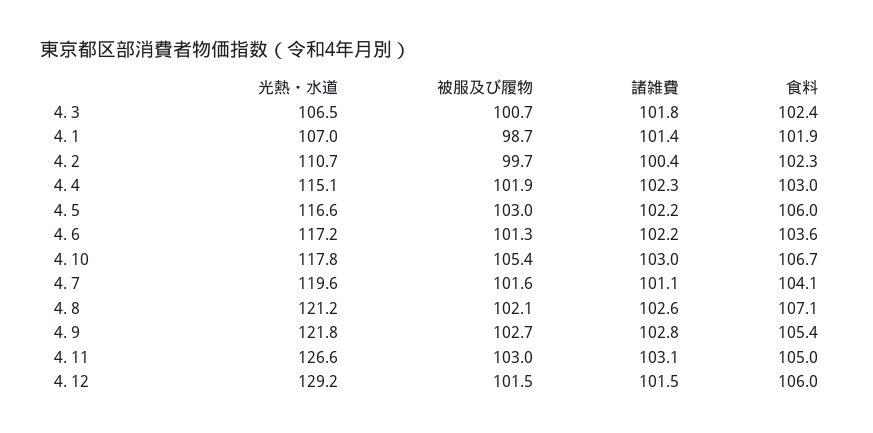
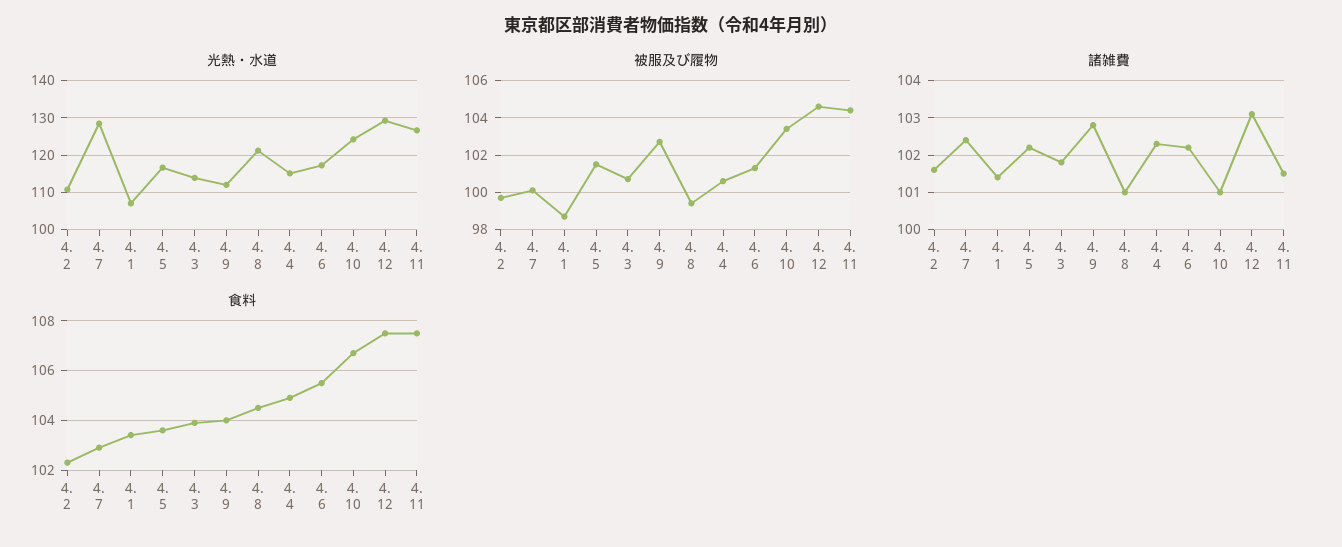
  {
    "光熱・水道": {
-     "4. 3": 106.5,
+     "4. 3": 114,
      "4. 1": 107,
      "4. 2": 110.7,
      "4. 4": 115.1,
      "4. 5": 116.6,
      "4. 6": 117.2,
-     "4. 10": 117.8,
+     "4. 10": 124,
-     "4. 7": 119.6,
+     "4. 7": 128,
      "4. 8": 121.2,
-     "4. 9": 121.8,
+     "4. 9": 112,
      "4. 11": 126.6,
      "4. 12": 129.2
    },
    "被服及び履物": {
      "4. 3": 100.7,
      "4. 1": 98.7,
      "4. 2": 99.7,
-     "4. 4": 101.9,
+     "4. 4": 100.5,
-     "4. 5": 103,
+     "4. 5": 101.5,
      "4. 6": 101.3,
-     "4. 10": 105.4,
+     "4. 10": 103.5,
-     "4. 7": 101.6,
+     "4. 7": 100,
-     "4. 8": 102.1,
+     "4. 8": 99.5,
      "4. 9": 102.7,
-     "4. 11": 103,
+     "4. 11": 104.5,
-     "4. 12": 101.5
+     "4. 12": 104.5
    },
    "諸雑費": {
      "4. 3": 101.8,
      "4. 1": 101.4,
-     "4. 2": 100.4,
+     "4. 2": 101.5,
      "4. 4": 102.3,
      "4. 5": 102.2,
      "4. 6": 102.2,
-     "4. 10": 103,
+     "4. 10": 101,
-     "4. 7": 101.1,
+     "4. 7": 102.5,
-     "4. 8": 102.6,
+     "4. 8": 101,
      "4. 9": 102.8,
-     "4. 11": 103.1,
+     "4. 11": 101.5,
-     "4. 12": 101.5
+     "4. 12": 103
    },
    "食料": {
-     "4. 3": 102.4,
+     "4. 3": 104,
-     "4. 1": 101.9,
+     "4. 1": 103.5,
      "4. 2": 102.3,
-     "4. 4": 103,
+     "4. 4": 105,
-     "4. 5": 106,
+     "4. 5": 103.5,
-     "4. 6": 103.6,
+     "4. 6": 105.5,
      "4. 10": 106.7,
-     "4. 7": 104.1,
+     "4. 7": 103,
-     "4. 8": 107.1,
+     "4. 8": 104.5,
-     "4. 9": 105.4,
+     "4. 9": 104,
-     "4. 11": 105,
+     "4. 11": 107.5,
-     "4. 12": 106
+     "4. 12": 107.5
    }
  }

